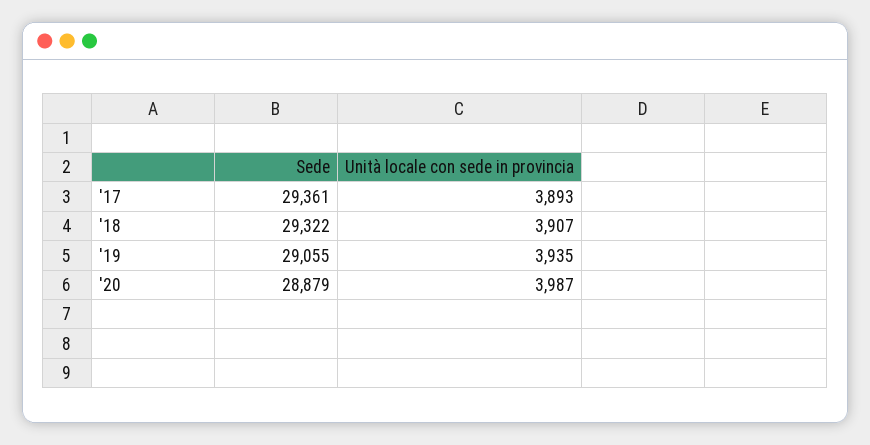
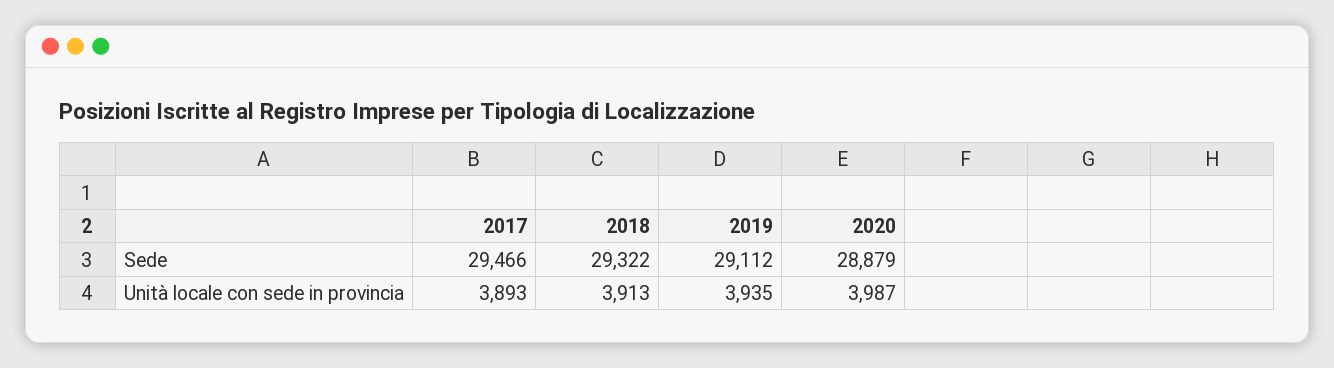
  {
    "Sede": {
-     "'17": 29361,
+     "'17": 29466,
      "'18": 29322,
-     "'19": 29055,
+     "'19": 29112,
      "'20": 28879
    },
    "Unità locale con sede in provincia": {
      "'17": 3893,
-     "'18": 3907,
+     "'18": 3913,
      "'19": 3935,
      "'20": 3987
    }
  }

